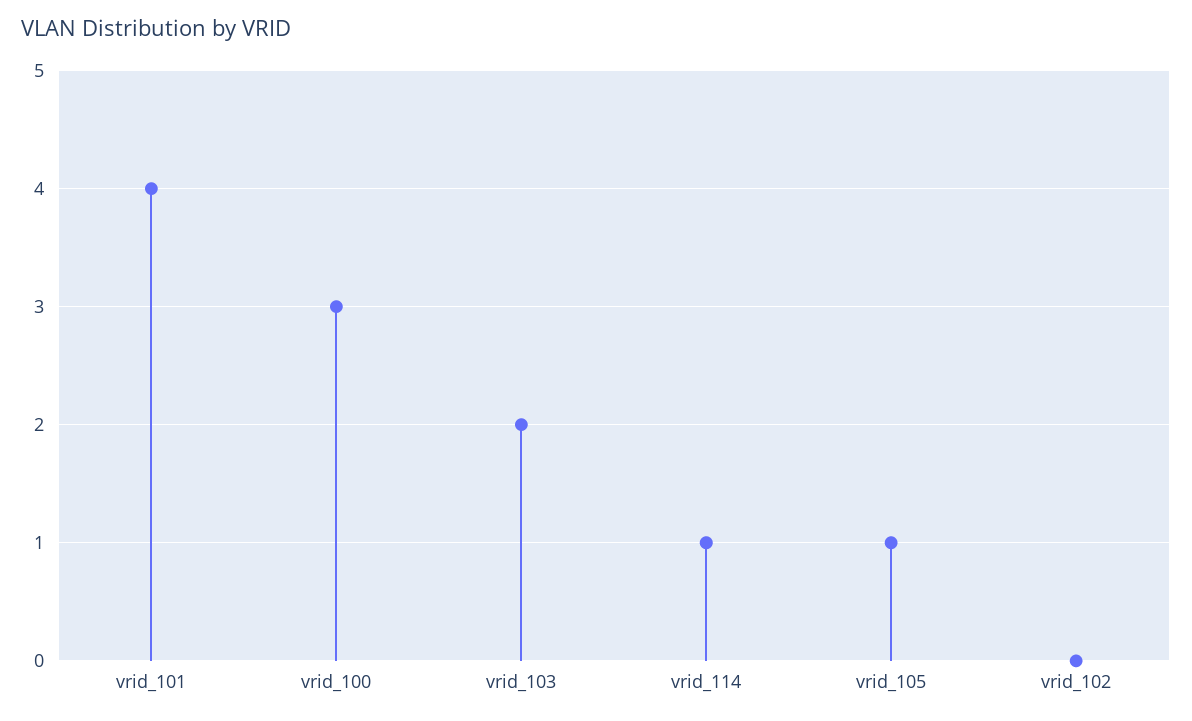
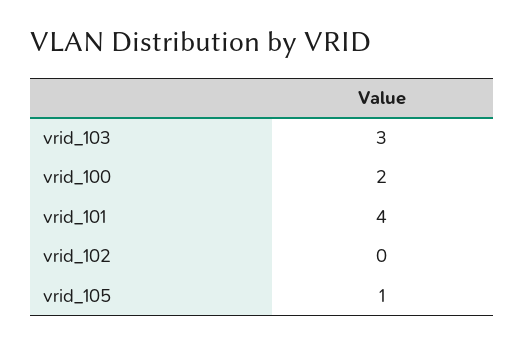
  {
    "vrid_101": 4,
-   "vrid_100": 3,
+   "vrid_100": 2,
-   "vrid_103": 2,
+   "vrid_103": 3,
-   "vrid_114": 1,
    "vrid_105": 1,
    "vrid_102": 0
  }

